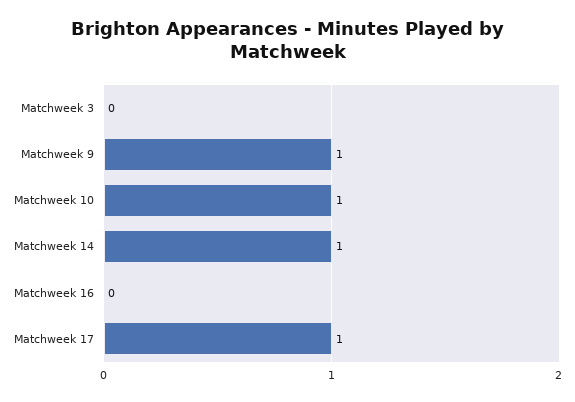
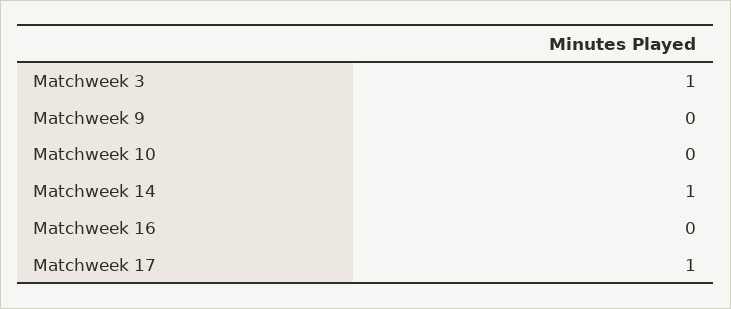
  {
-   "Matchweek 3": 0,
+   "Matchweek 3": 1,
-   "Matchweek 9": 1,
+   "Matchweek 9": 0,
-   "Matchweek 10": 1,
+   "Matchweek 10": 0,
    "Matchweek 14": 1,
    "Matchweek 16": 0,
    "Matchweek 17": 1
  }

